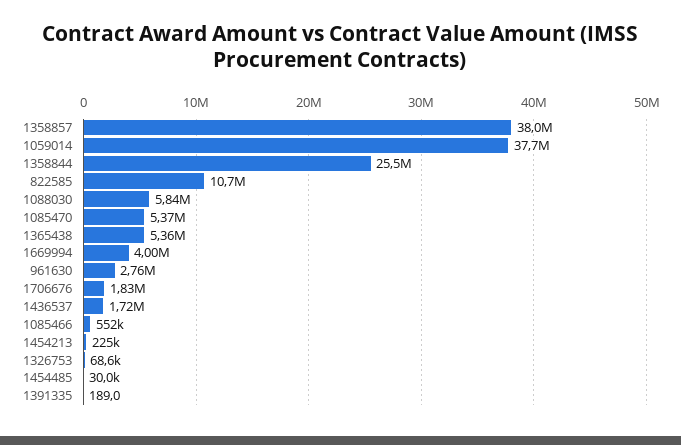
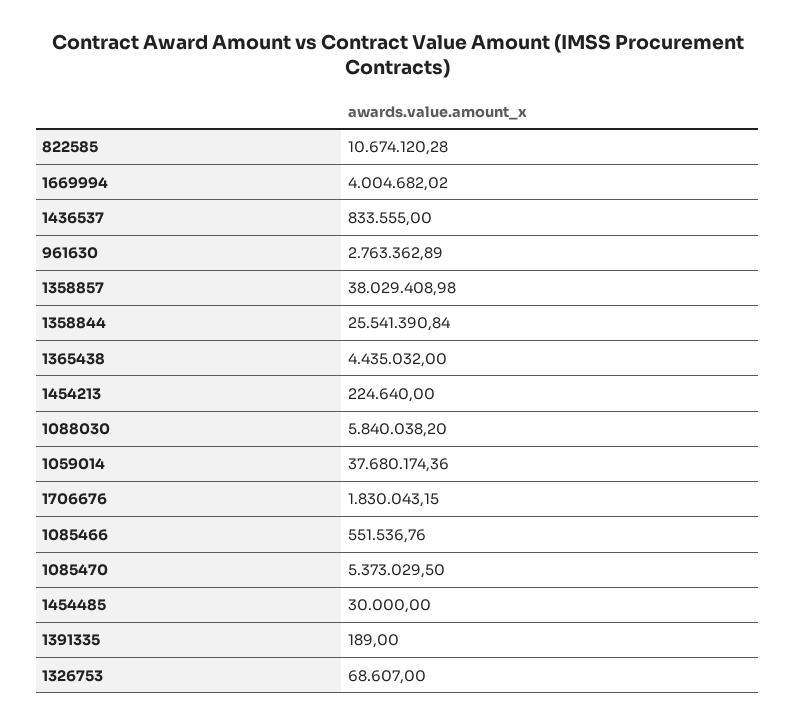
  {
    "1358857": 38029408.98,
    "1059014": 37680174.36,
    "1358844": 25541390.84,
    "822585": 10674120.28,
    "1088030": 5840038.2,
    "1085470": 5373029.5,
-   "1365438": 5360000,
+   "1365438": 4435032,
    "1669994": 4004682.02,
    "961630": 2763362.89,
    "1706676": 1830043.15,
-   "1436537": 1720000,
+   "1436537": 833555,
    "1085466": 551536.76,
    "1454213": 224640,
    "1326753": 68607,
    "1454485": 30000,
    "1391335": 189
  }

